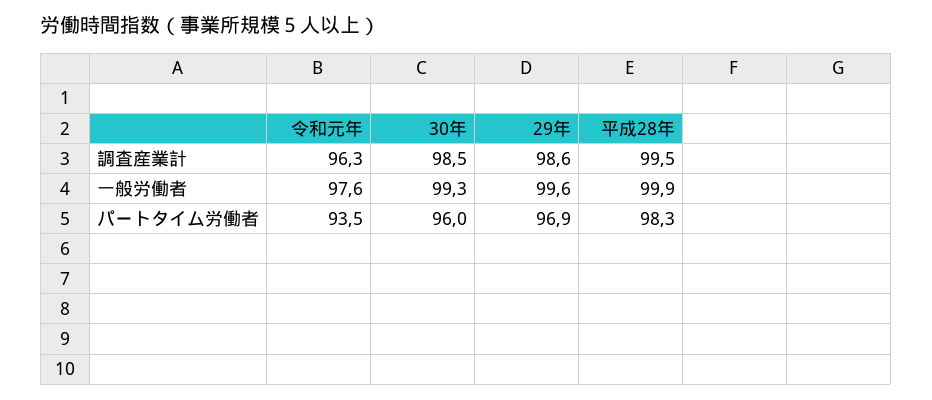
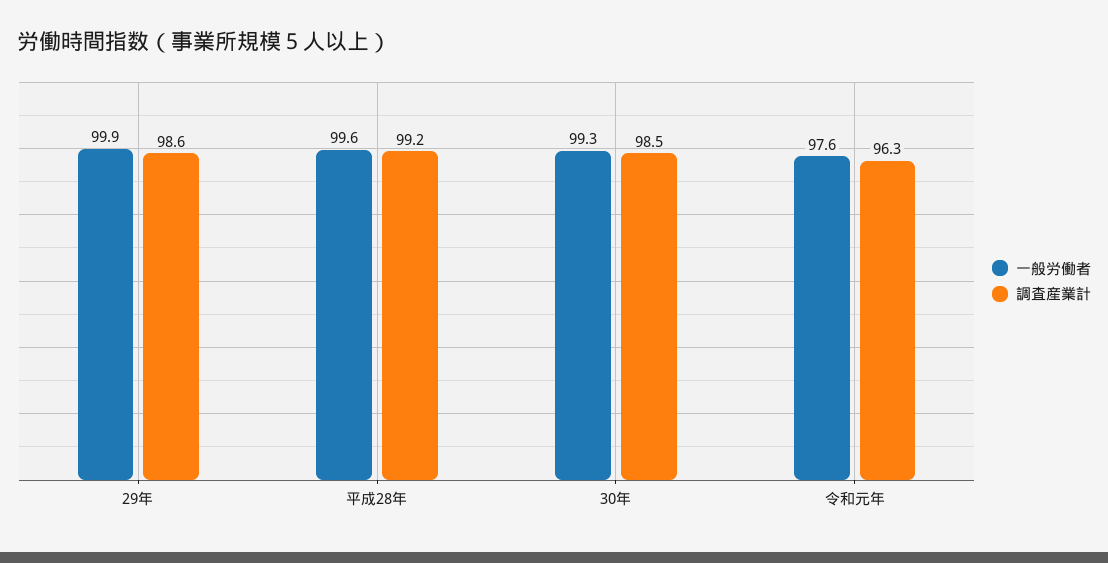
  {
    "調査産業計": {
      "令和元年": 96.3,
      "30年": 98.5,
      "29年": 98.6,
-     "平成28年": 99.5
+     "平成28年": 99.2
    },
    "一般労働者": {
      "令和元年": 97.6,
      "30年": 99.3,
-     "29年": 99.6,
+     "29年": 99.9,
-     "平成28年": 99.9
+     "平成28年": 99.6
-   },
+   }
-   "パートタイム労働者": {
-     "令和元年": 93.5,
-     "30年": 96,
-     "29年": 96.9,
-     "平成28年": 98.3
-   }
  }

